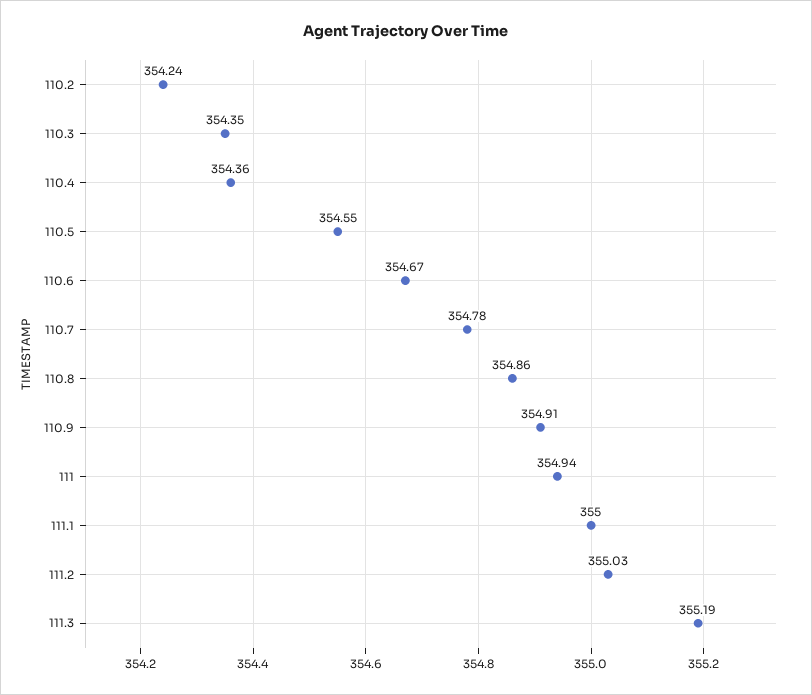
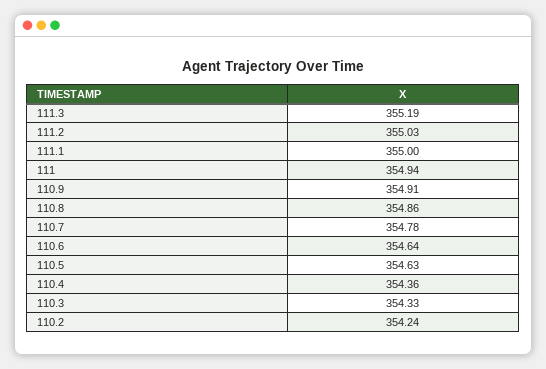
  {
    "110.2": 354.24,
-   "110.3": 354.35,
+   "110.3": 354.33,
    "110.4": 354.36,
-   "110.5": 354.55,
+   "110.5": 354.63,
-   "110.6": 354.67,
+   "110.6": 354.64,
    "110.7": 354.78,
    "110.8": 354.86,
    "110.9": 354.91,
    "111": 354.94,
    "111.1": 355,
    "111.2": 355.03,
    "111.3": 355.19
  }

